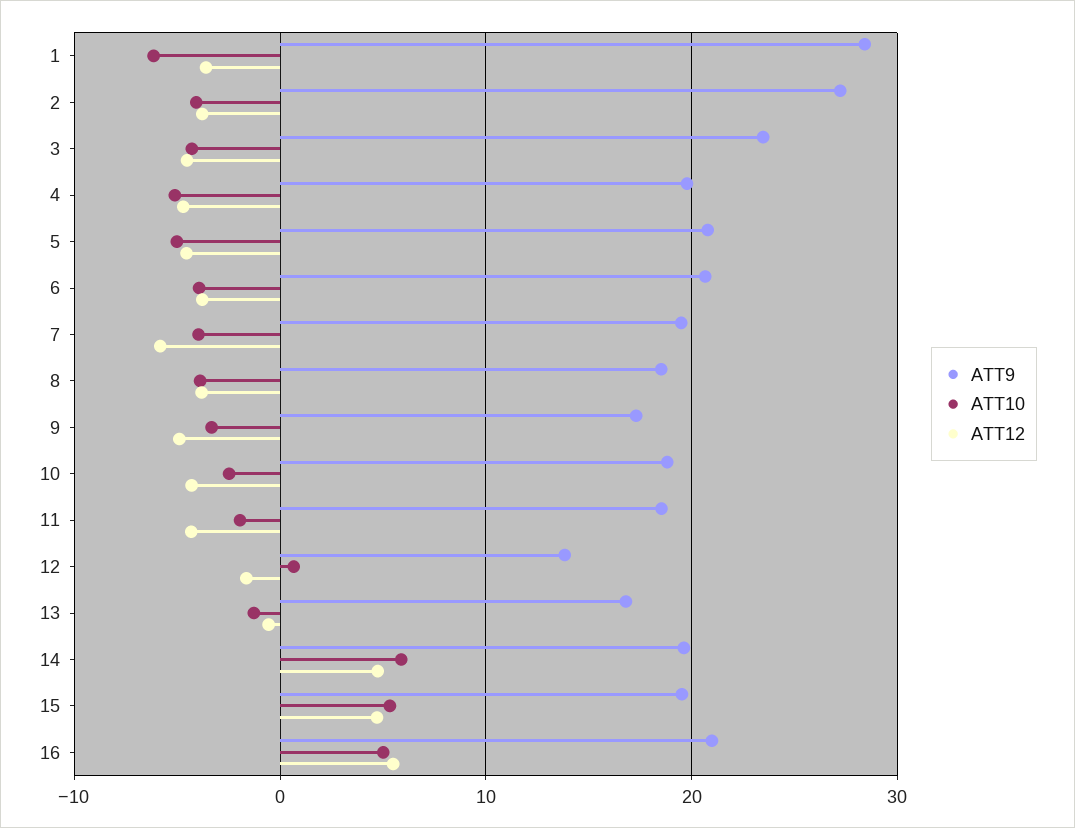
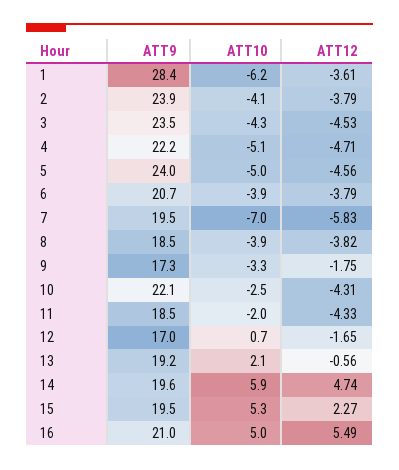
  {
    "ATT9": {
      "1": 28.4,
-     "2": 27,
+     "2": 23.9,
      "3": 23.5,
-     "4": 20,
+     "4": 22.2,
-     "5": 21,
+     "5": 24,
      "6": 20.7,
      "7": 19.5,
      "8": 18.5,
      "9": 17.3,
-     "10": 19,
+     "10": 22.1,
      "11": 18.5,
-     "12": 14,
+     "12": 17,
-     "13": 17,
+     "13": 19.2,
      "14": 19.6,
      "15": 19.5,
      "16": 21
    },
    "ATT10": {
      "1": -6.2,
      "2": -4.1,
      "3": -4.3,
      "4": -5.1,
      "5": -5,
      "6": -3.9,
-     "7": -4,
+     "7": -7,
      "8": -3.9,
      "9": -3.3,
      "10": -2.5,
      "11": -2,
      "12": 0.7,
-     "13": -1,
+     "13": 2.1,
      "14": 5.9,
      "15": 5.3,
      "16": 5
    },
    "ATT12": {
      "1": -3.61,
      "2": -3.79,
      "3": -4.53,
      "4": -4.71,
      "5": -4.56,
      "6": -3.79,
      "7": -5.83,
      "8": -3.82,
-     "9": -5,
+     "9": -1.75,
      "10": -4.31,
      "11": -4.33,
      "12": -1.65,
      "13": -0.56,
      "14": 4.74,
-     "15": 5,
+     "15": 2.27,
      "16": 5.49
    }
  }

